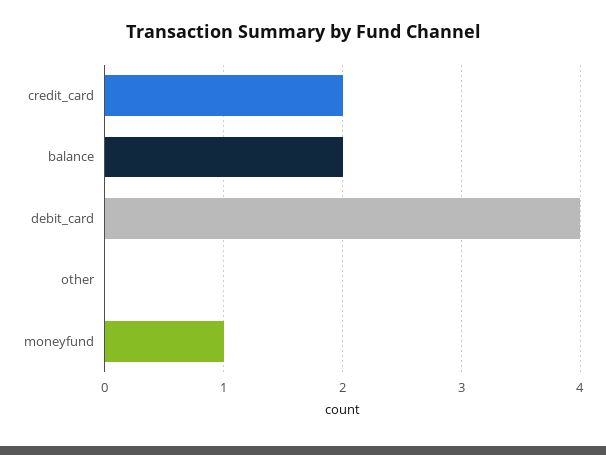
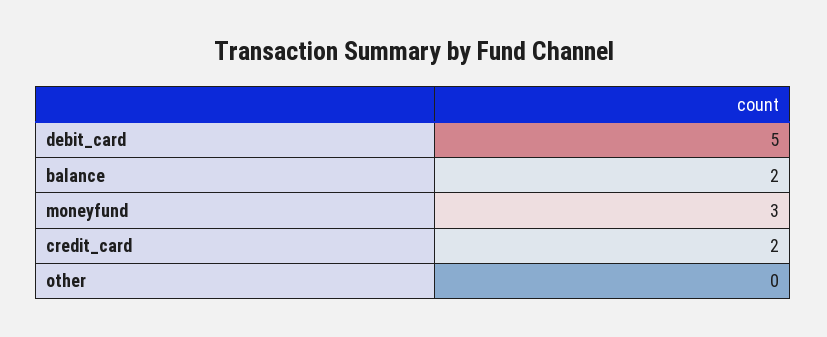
  {
    "credit_card": 2,
    "balance": 2,
-   "debit_card": 4,
+   "debit_card": 5,
    "other": 0,
-   "moneyfund": 1
+   "moneyfund": 3
  }

